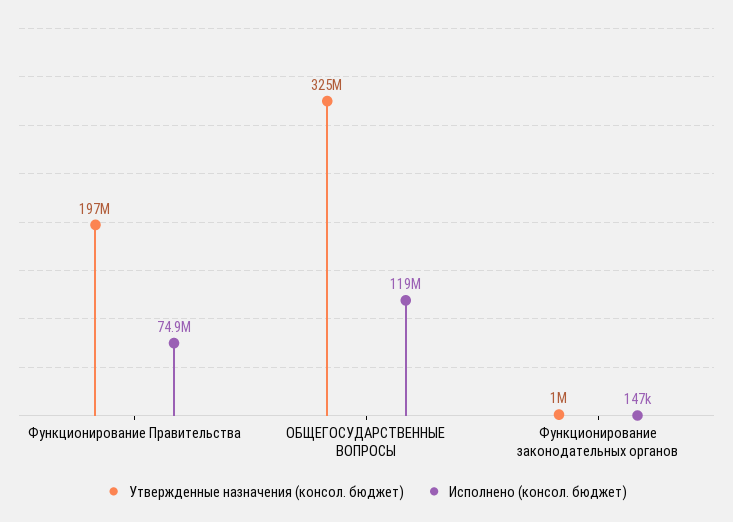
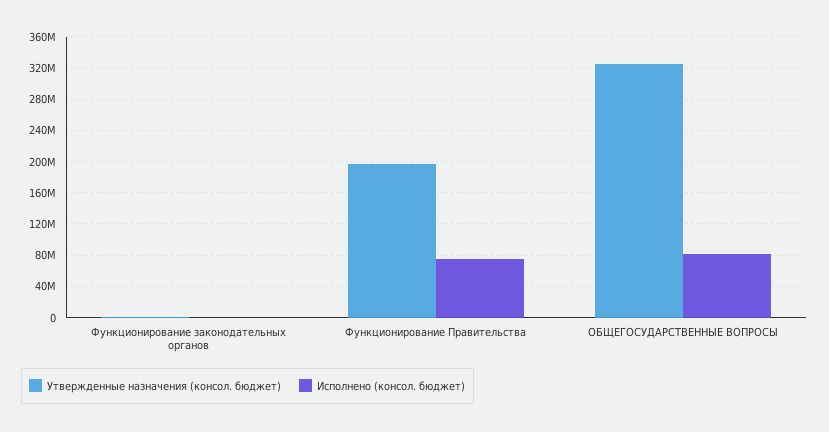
  {
    "Утвержденные назначения (консол. бюджет)": {
      "Функционирование Правительства": 197000000,
      "ОБЩЕГОСУДАРСТВЕННЫЕ ВОПРОСЫ": 325000000,
      "Функционирование законодательных органов": 1000000
    },
    "Исполнено (консол. бюджет)": {
      "Функционирование Правительства": 74900000,
-     "ОБЩЕГОСУДАРСТВЕННЫЕ ВОПРОСЫ": 119000000,
+     "ОБЩЕГОСУДАРСТВЕННЫЕ ВОПРОСЫ": 80000000,
      "Функционирование законодательных органов": 147000
    }
  }

